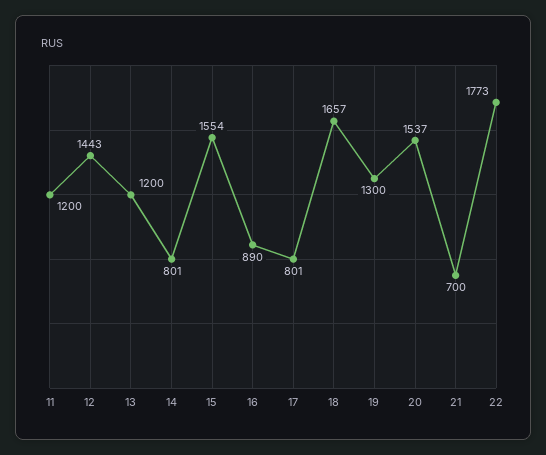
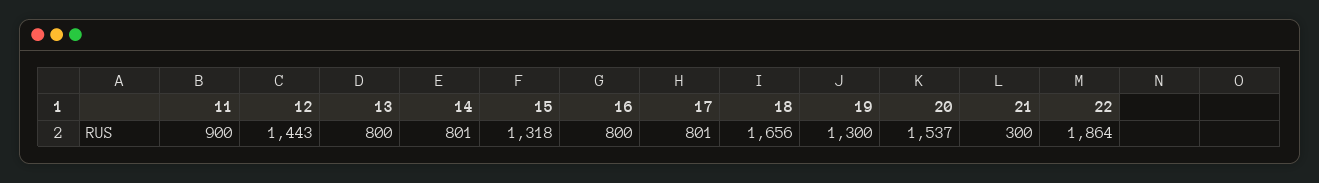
  {
-   "11": 1200,
+   "11": 900,
    "12": 1443,
-   "13": 1200,
+   "13": 800,
    "14": 801,
-   "15": 1554,
+   "15": 1318,
-   "16": 890,
+   "16": 800,
    "17": 801,
-   "18": 1657,
+   "18": 1656,
    "19": 1300,
    "20": 1537,
-   "21": 700,
+   "21": 300,
-   "22": 1773
+   "22": 1864
  }

